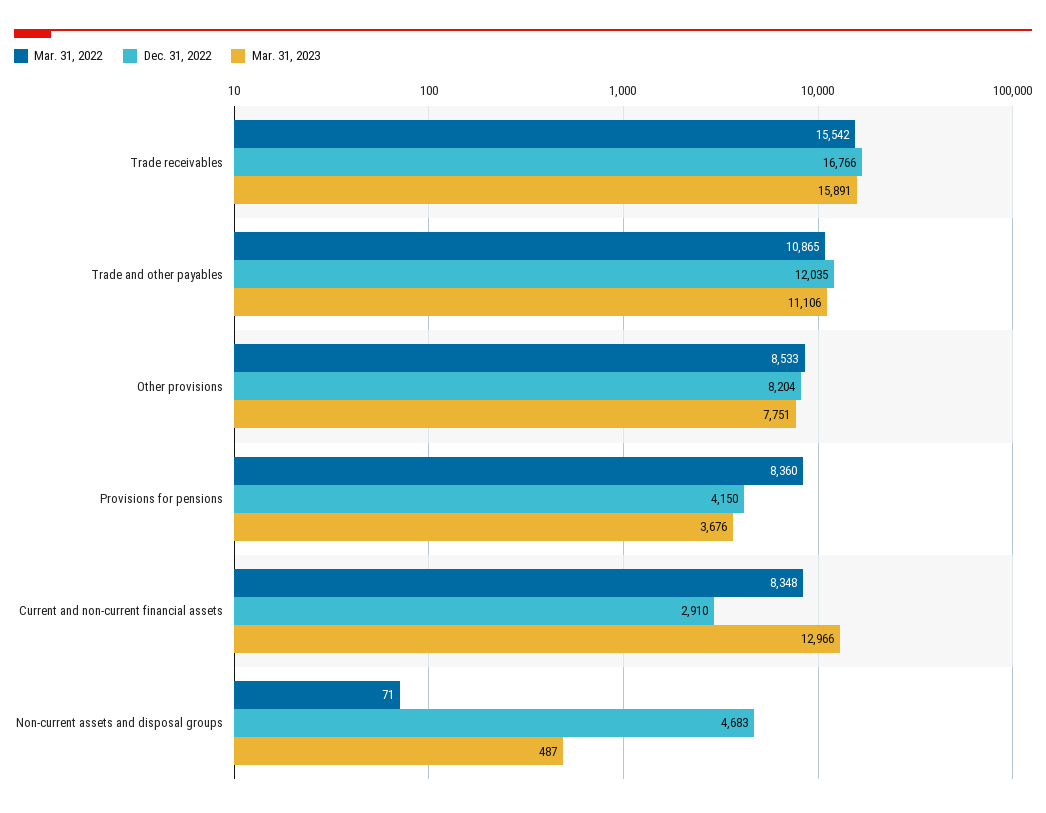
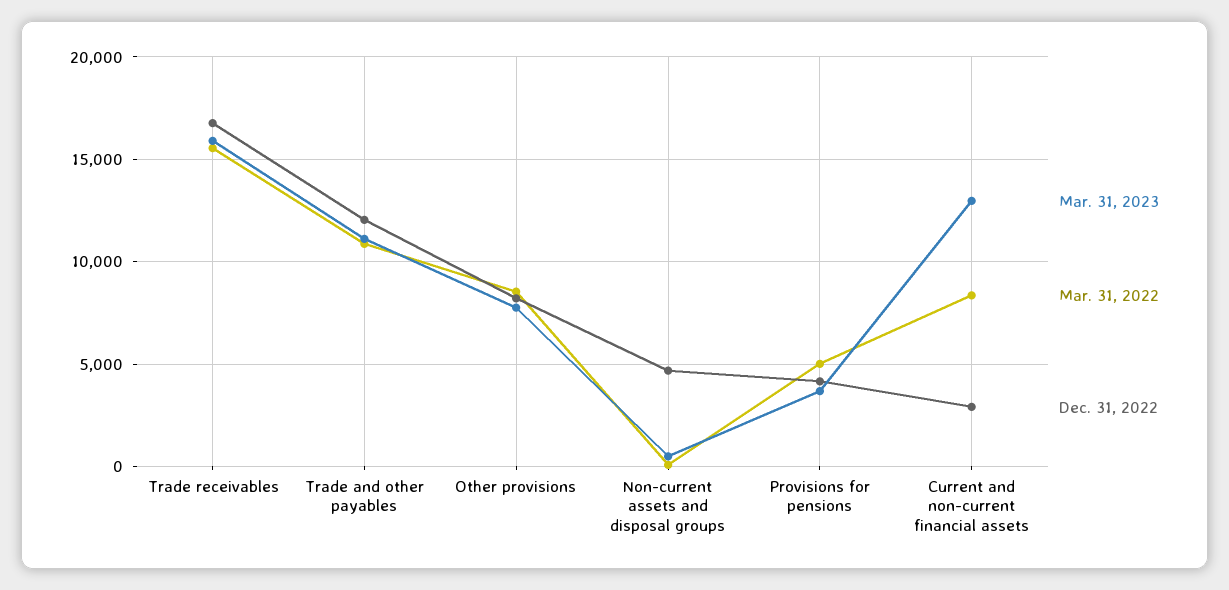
  {
    "Mar. 31, 2022": {
      "Trade receivables": 15542,
      "Trade and other payables": 10865,
      "Other provisions": 8533,
-     "Provisions for pensions": 8360,
+     "Provisions for pensions": 5000,
      "Current and non-current financial assets": 8348,
      "Non-current assets and disposal groups": 71
    },
    "Dec. 31, 2022": {
      "Trade receivables": 16766,
      "Trade and other payables": 12035,
      "Other provisions": 8204,
      "Provisions for pensions": 4150,
      "Current and non-current financial assets": 2910,
      "Non-current assets and disposal groups": 4683
    },
    "Mar. 31, 2023": {
      "Trade receivables": 15891,
      "Trade and other payables": 11106,
      "Other provisions": 7751,
      "Provisions for pensions": 3676,
      "Current and non-current financial assets": 12966,
      "Non-current assets and disposal groups": 487
    }
  }

